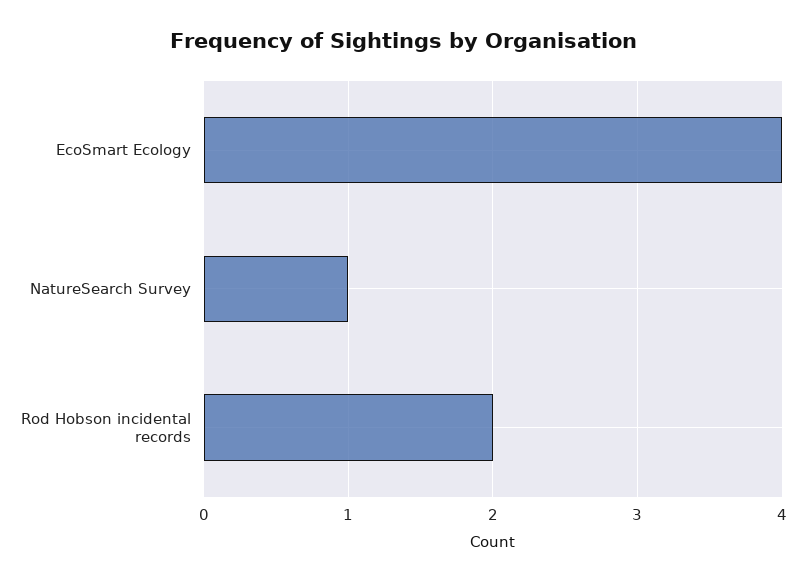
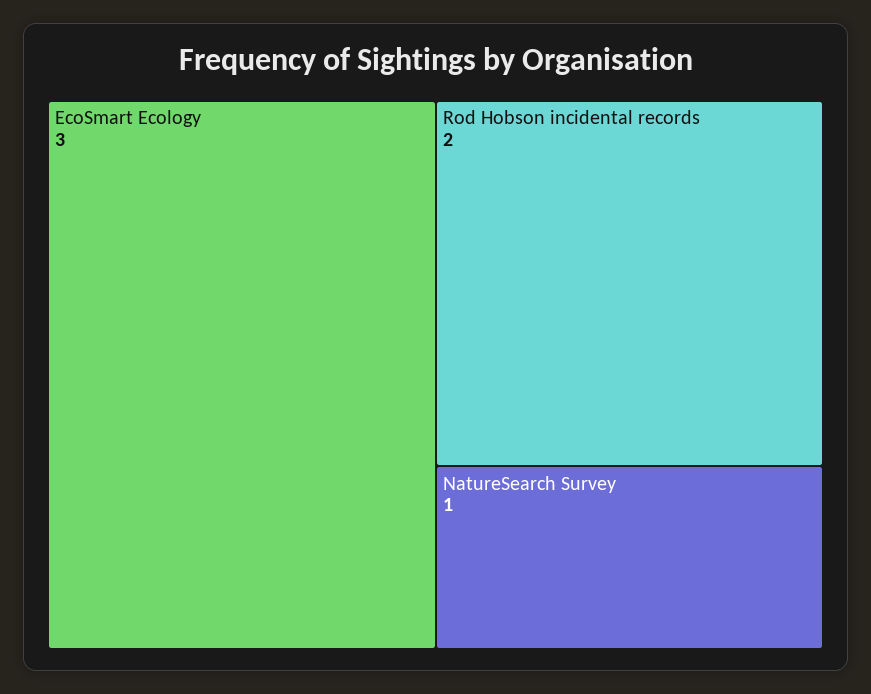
  {
-   "EcoSmart Ecology": 4,
+   "EcoSmart Ecology": 3,
    "NatureSearch Survey": 1,
    "Rod Hobson incidental records": 2
  }

